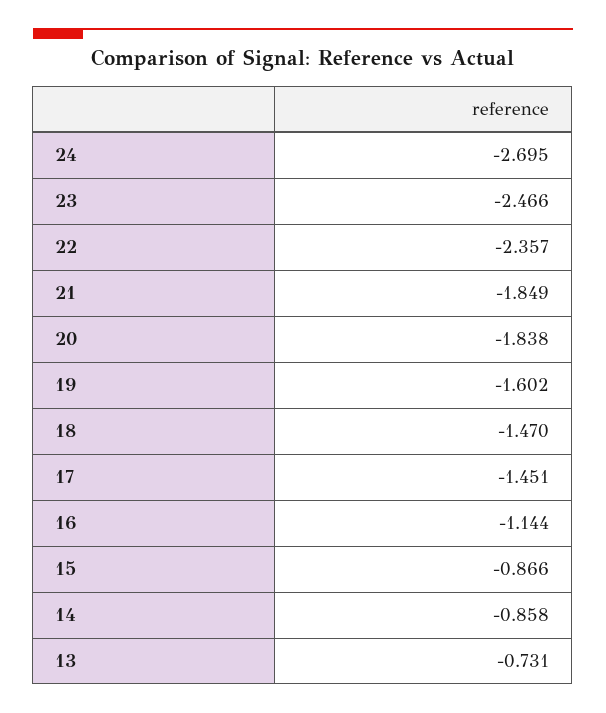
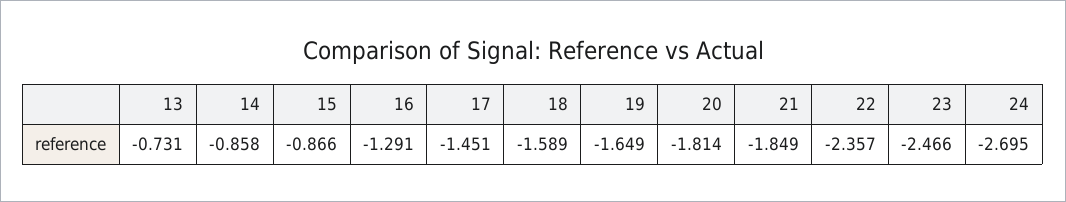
  {
    "24": -2.695,
    "23": -2.466,
    "22": -2.357,
    "21": -1.849,
-   "20": -1.838,
+   "20": -1.814,
-   "19": -1.602,
+   "19": -1.649,
-   "18": -1.47,
+   "18": -1.589,
    "17": -1.451,
-   "16": -1.144,
+   "16": -1.291,
    "15": -0.866,
    "14": -0.858,
    "13": -0.731
  }

